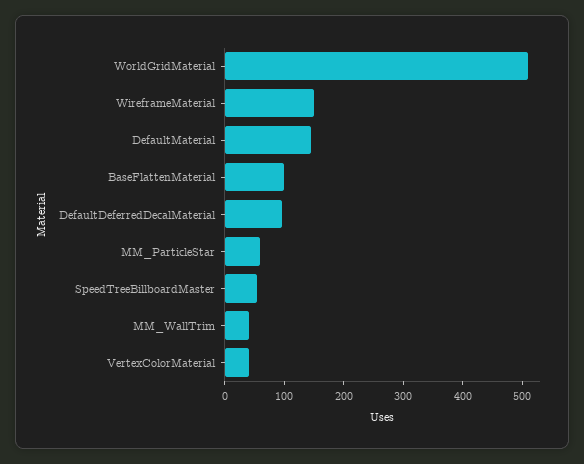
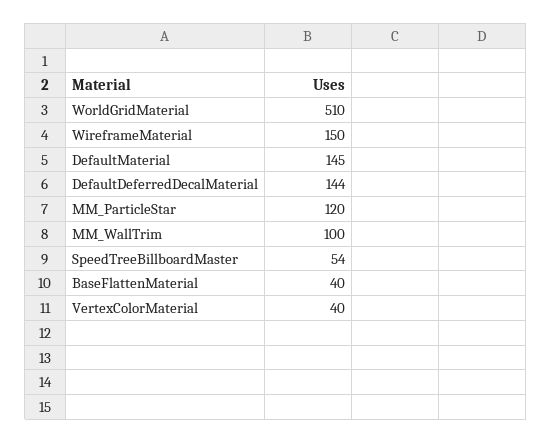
  {
    "WorldGridMaterial": 510,
    "WireframeMaterial": 150,
    "DefaultMaterial": 145,
-   "BaseFlattenMaterial": 100,
+   "BaseFlattenMaterial": 40,
-   "DefaultDeferredDecalMaterial": 100,
+   "DefaultDeferredDecalMaterial": 144,
-   "MM_ParticleStar": 60,
+   "MM_ParticleStar": 120,
    "SpeedTreeBillboardMaster": 54,
-   "MM_WallTrim": 40,
+   "MM_WallTrim": 100,
    "VertexColorMaterial": 40
  }

